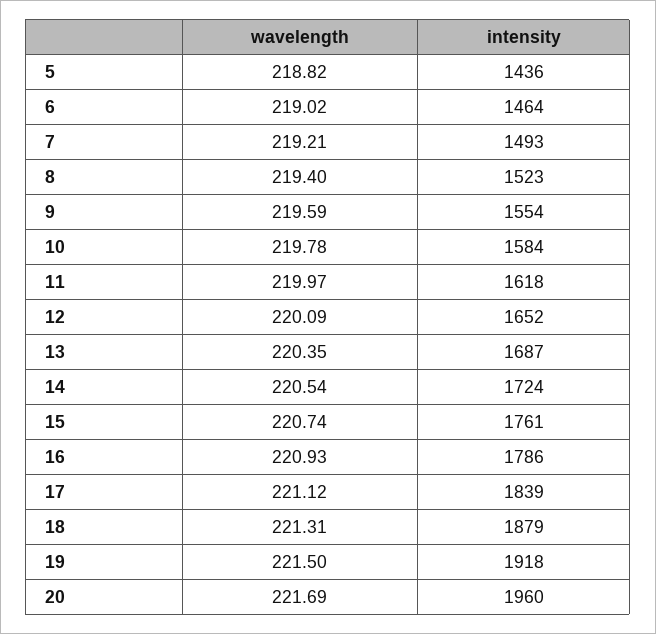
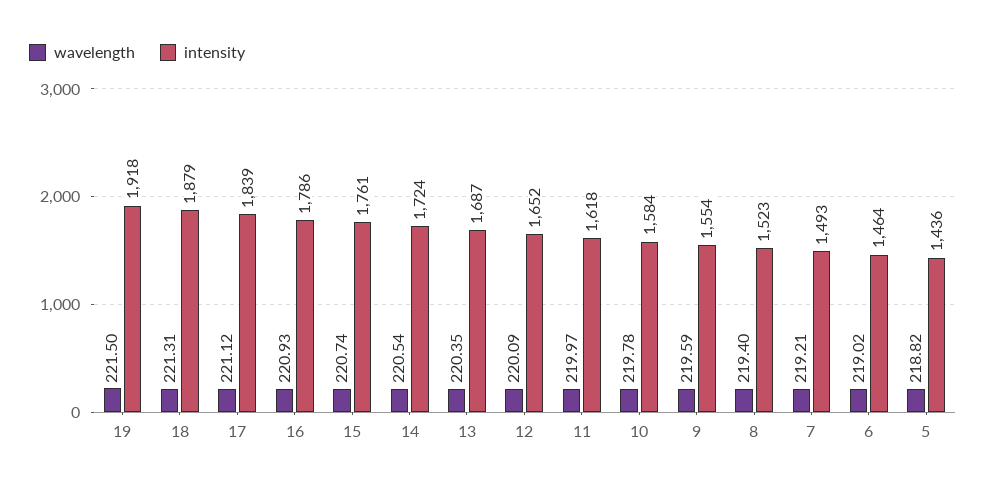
  {
    "wavelength": {
      "5": 218.82,
      "6": 219.02,
      "7": 219.21,
      "8": 219.4,
      "9": 219.59,
      "10": 219.78,
      "11": 219.97,
      "12": 220.09,
      "13": 220.35,
      "14": 220.54,
      "15": 220.74,
      "16": 220.93,
      "17": 221.12,
      "18": 221.31,
-     "19": 221.5,
+     "19": 221.5
-     "20": 221.69
    },
    "intensity": {
      "5": 1436,
      "6": 1464,
      "7": 1493,
      "8": 1523,
      "9": 1554,
      "10": 1584,
      "11": 1618,
      "12": 1652,
      "13": 1687,
      "14": 1724,
      "15": 1761,
      "16": 1786,
      "17": 1839,
      "18": 1879,
-     "19": 1918,
+     "19": 1918
-     "20": 1960
    }
  }

